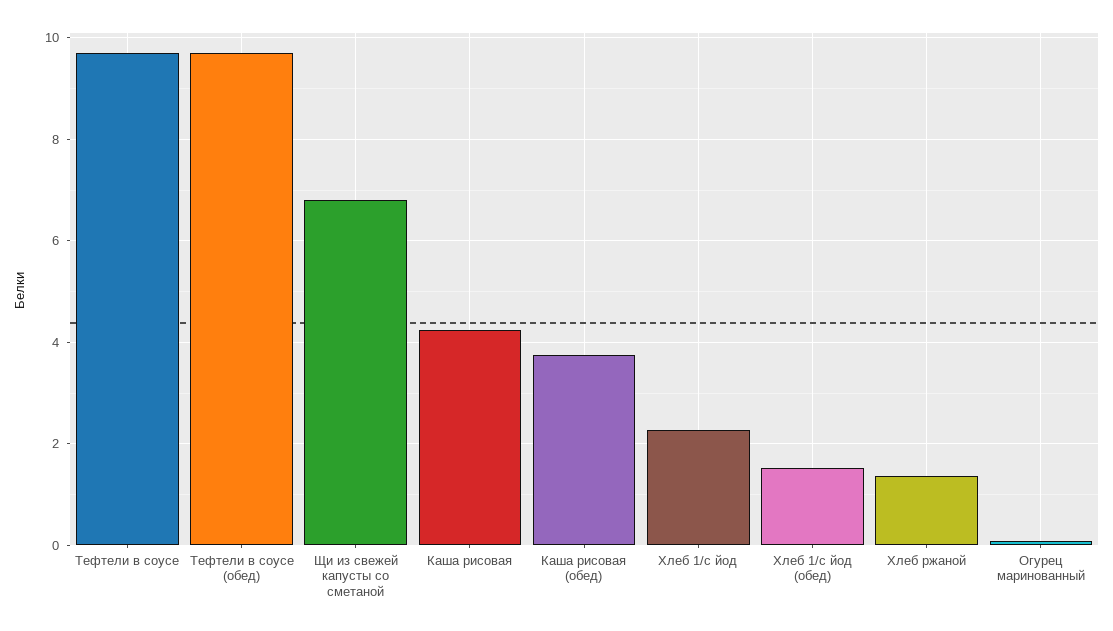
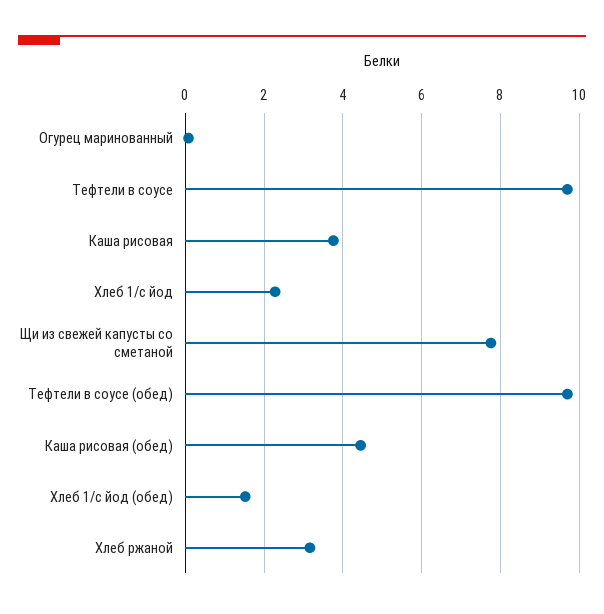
  {
    "Тефтели в соусе": 9.8,
    "Тефтели в соусе (обед)": 9.8,
-   "Щи из свежей капусты со сметаной": 6.8,
+   "Щи из свежей капусты со сметаной": 7.8,
-   "Каша рисовая": 4.2,
+   "Каша рисовая": 3.8,
-   "Каша рисовая (обед)": 3.8,
+   "Каша рисовая (обед)": 4.4,
    "Хлеб 1/с йод": 2.2,
    "Хлеб 1/с йод (обед)": 1.6,
-   "Хлеб ржаной": 1.4,
+   "Хлеб ржаной": 3.2,
    "Огурец маринованный": 0
  }

